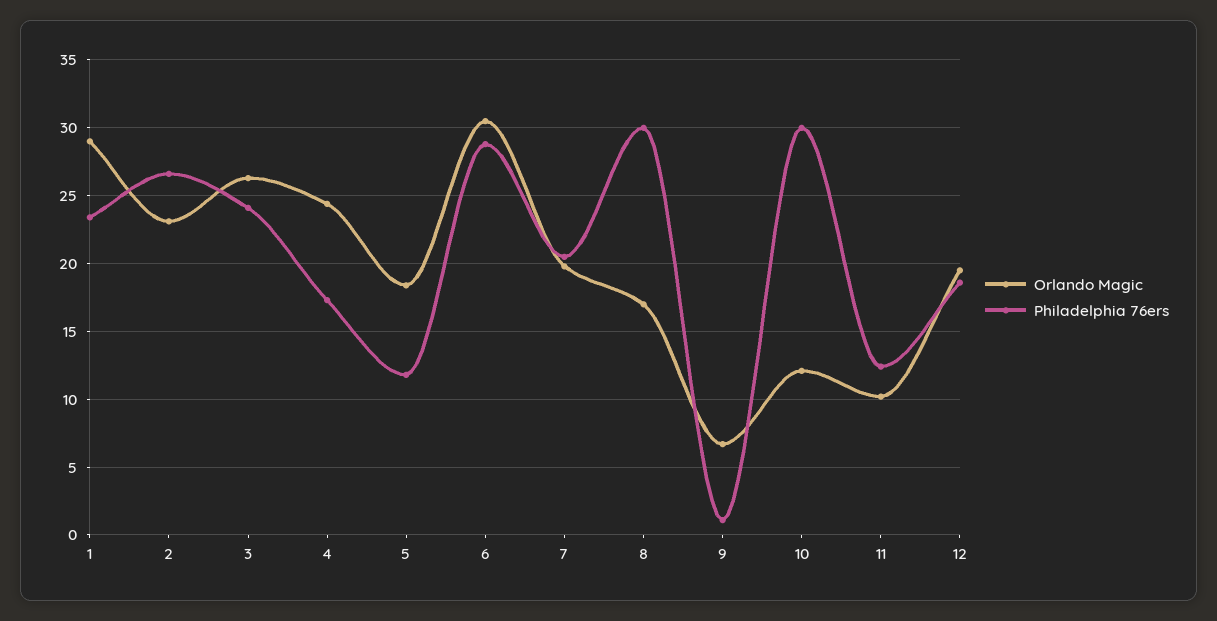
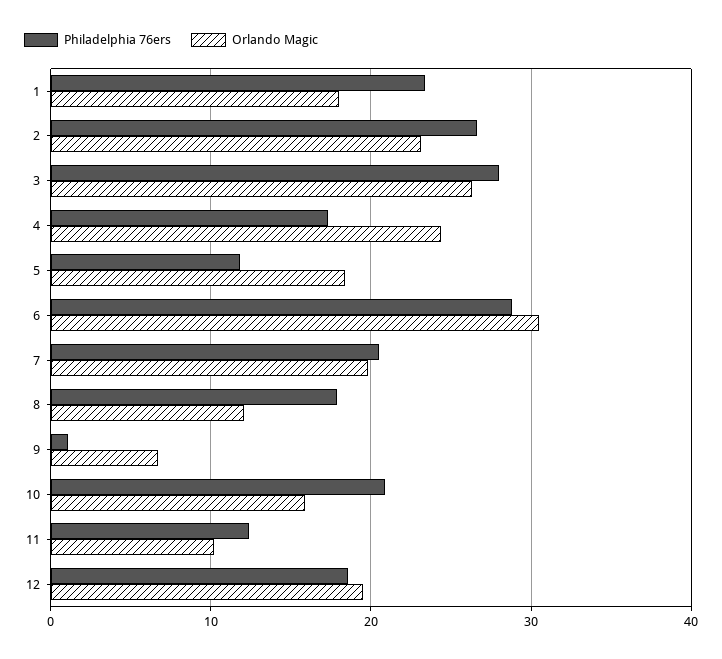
  {
    "Orlando Magic": {
-     "1": 29,
+     "1": 18,
      "2": 23,
      "3": 26.5,
      "4": 24.5,
      "5": 18.5,
      "6": 30.5,
      "7": 20,
-     "8": 17,
+     "8": 12,
      "9": 6.5,
-     "10": 12,
+     "10": 16,
      "11": 10,
      "12": 19.5
    },
    "Philadelphia 76ers": {
      "1": 23.5,
      "2": 26.5,
-     "3": 24,
+     "3": 28,
      "4": 17.5,
      "5": 12,
      "6": 29,
      "7": 20.5,
-     "8": 30,
+     "8": 18,
      "9": 1,
-     "10": 30,
+     "10": 21,
      "11": 12.5,
      "12": 18.5
    }
  }

